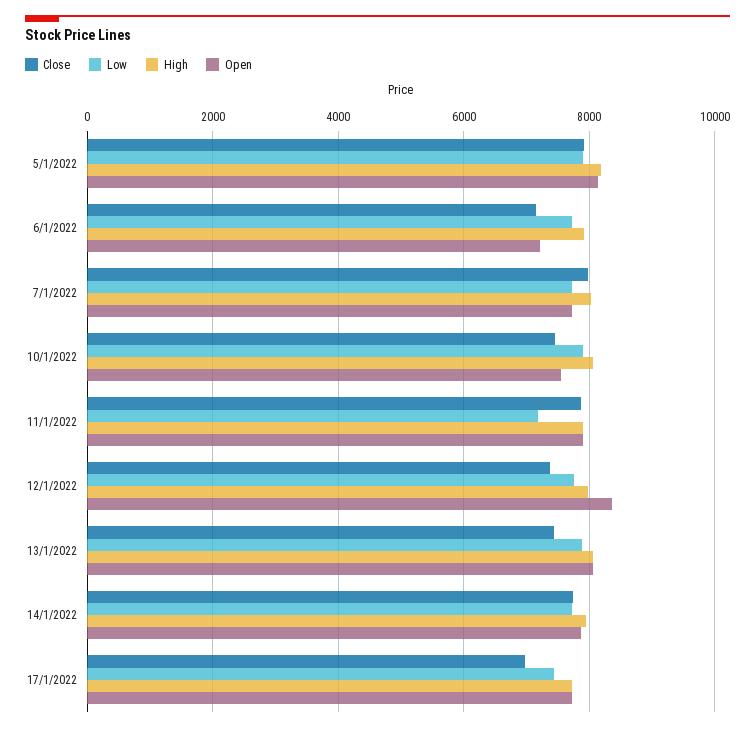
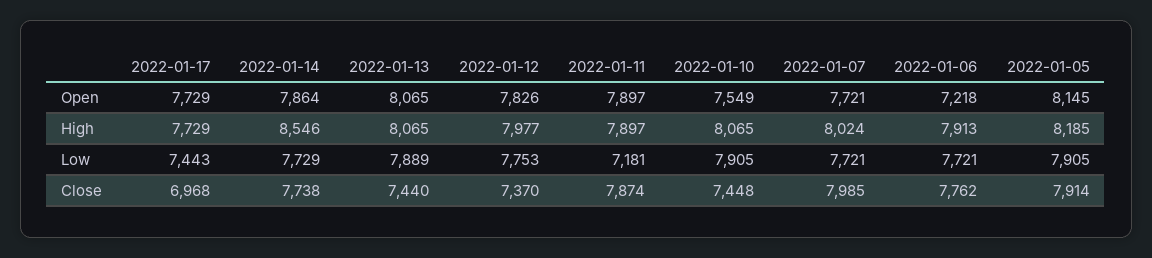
  {
    "Close": {
      "5/1/2022": 7914,
-     "6/1/2022": 7200,
+     "6/1/2022": 7762,
      "7/1/2022": 7985,
      "10/1/2022": 7448,
      "11/1/2022": 7874,
      "12/1/2022": 7370,
      "13/1/2022": 7440,
      "14/1/2022": 7738,
      "17/1/2022": 6968
    },
    "Low": {
      "5/1/2022": 7905,
      "6/1/2022": 7721,
      "7/1/2022": 7721,
      "10/1/2022": 7905,
      "11/1/2022": 7181,
      "12/1/2022": 7753,
      "13/1/2022": 7889,
      "14/1/2022": 7729,
      "17/1/2022": 7443
    },
    "High": {
      "5/1/2022": 8185,
      "6/1/2022": 7913,
      "7/1/2022": 8024,
      "10/1/2022": 8065,
      "11/1/2022": 7897,
      "12/1/2022": 7977,
      "13/1/2022": 8065,
-     "14/1/2022": 8000,
+     "14/1/2022": 8546,
      "17/1/2022": 7729
    },
    "Open": {
      "5/1/2022": 8145,
      "6/1/2022": 7218,
      "7/1/2022": 7721,
      "10/1/2022": 7549,
      "11/1/2022": 7897,
-     "12/1/2022": 8400,
+     "12/1/2022": 7826,
      "13/1/2022": 8065,
      "14/1/2022": 7864,
      "17/1/2022": 7729
    }
  }

